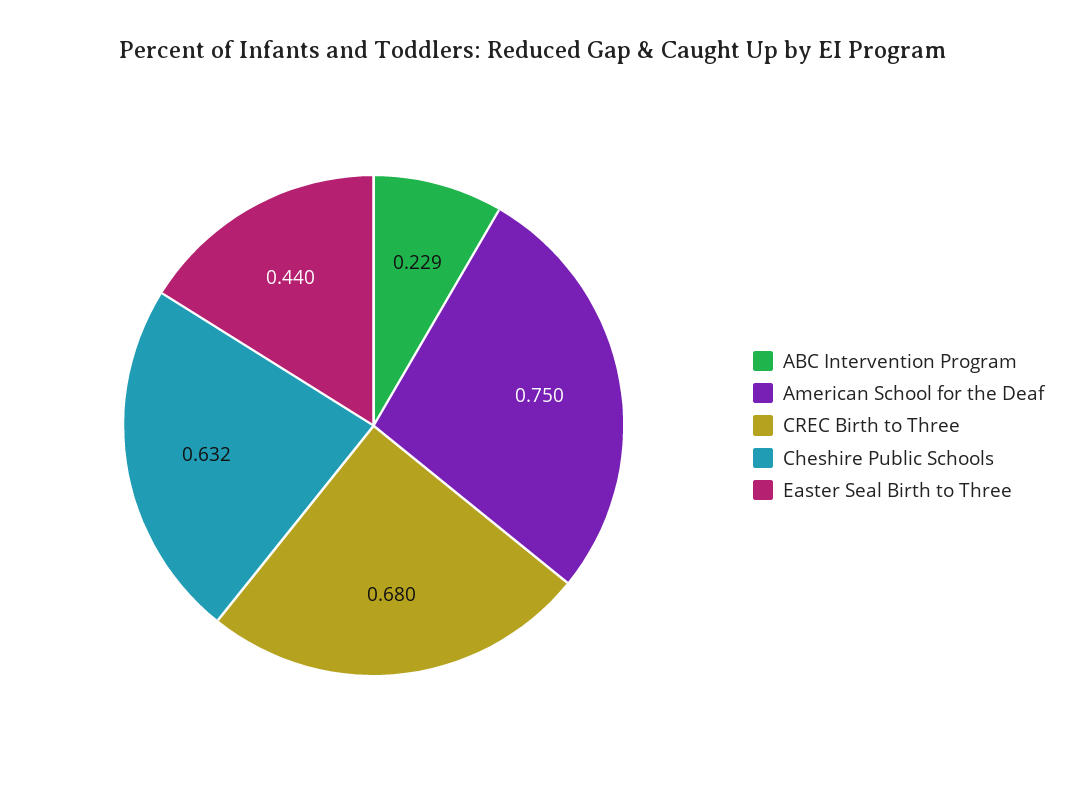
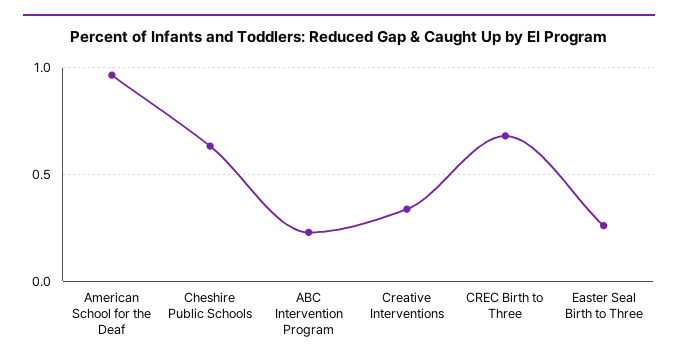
  {
    "ABC Intervention Program": 0.229,
-   "American School for the Deaf": 0.75,
+   "American School for the Deaf": 0.95,
    "CREC Birth to Three": 0.68,
    "Cheshire Public Schools": 0.632,
-   "Easter Seal Birth to Three": 0.44
+   "Easter Seal Birth to Three": 0.25,
+   "Creative Interventions": 0.35
  }

